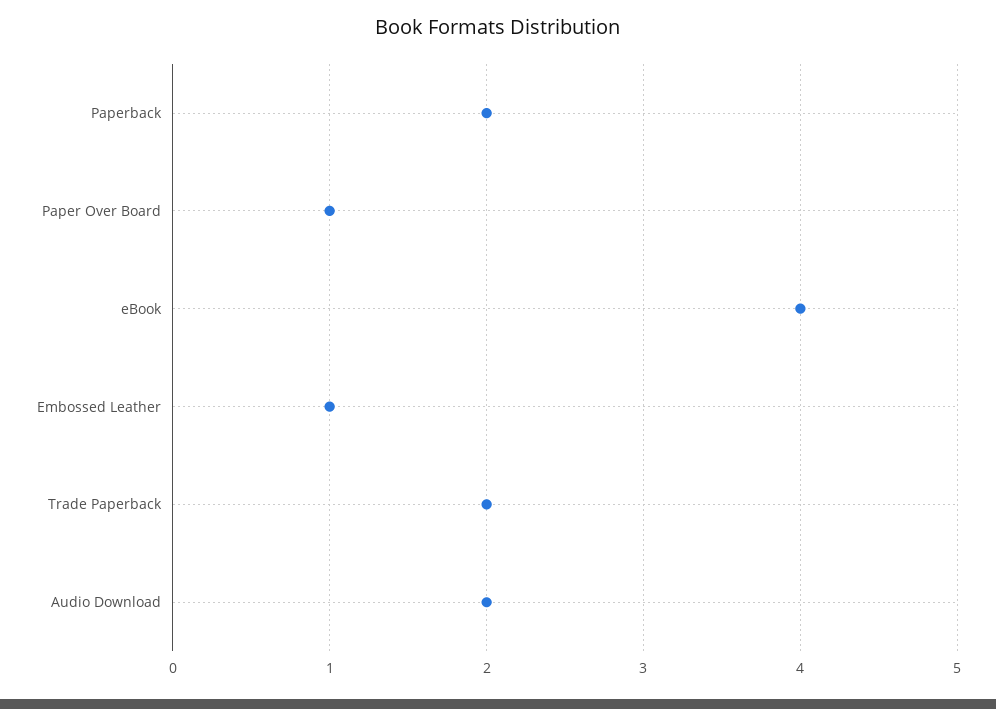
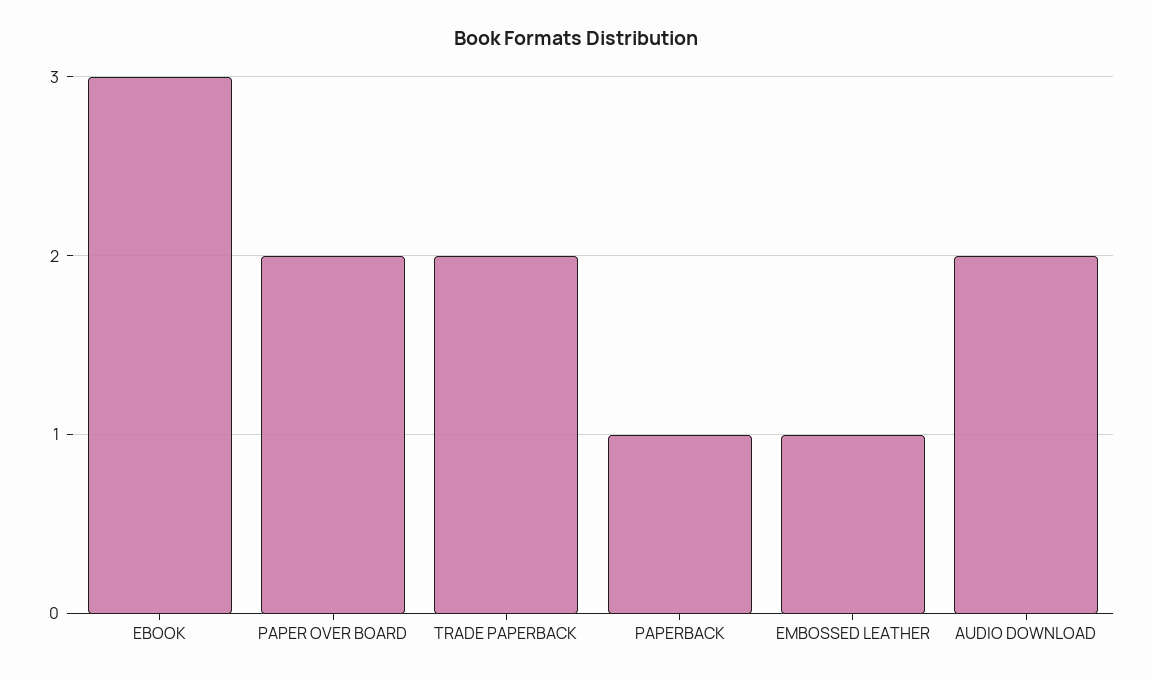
  {
-   "Paperback": 2,
+   "Paperback": 1,
-   "Paper Over Board": 1,
+   "Paper Over Board": 2,
-   "eBook": 4,
+   "eBook": 3,
    "Embossed Leather": 1,
    "Trade Paperback": 2,
    "Audio Download": 2
  }

